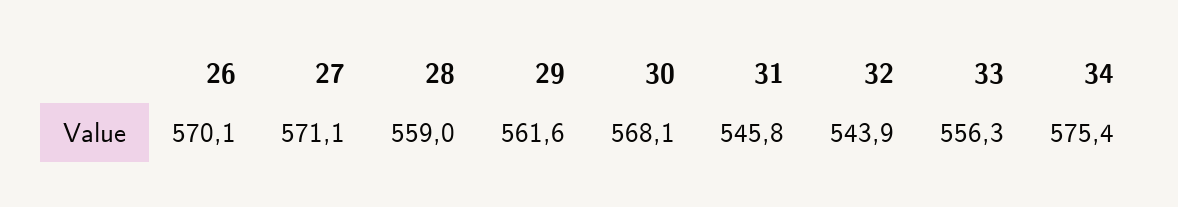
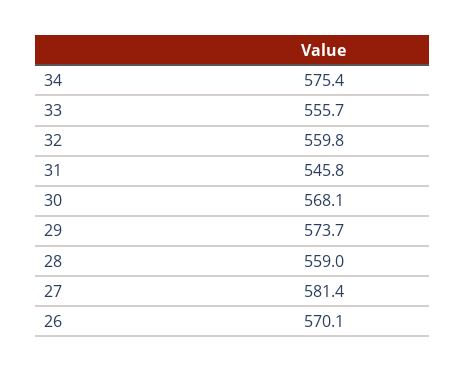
  {
    "26": 570.1,
-   "27": 571.1,
+   "27": 581.4,
    "28": 559,
-   "29": 561.6,
+   "29": 573.7,
    "30": 568.1,
    "31": 545.8,
-   "32": 543.9,
+   "32": 559.8,
-   "33": 556.3,
+   "33": 555.7,
    "34": 575.4
  }

